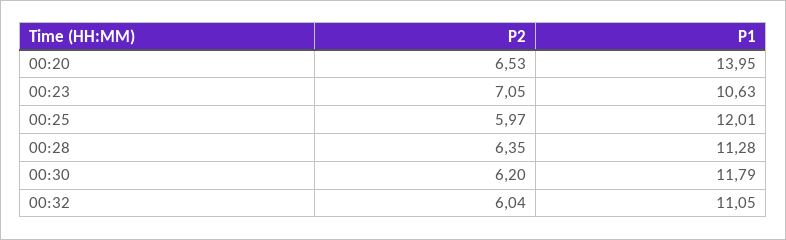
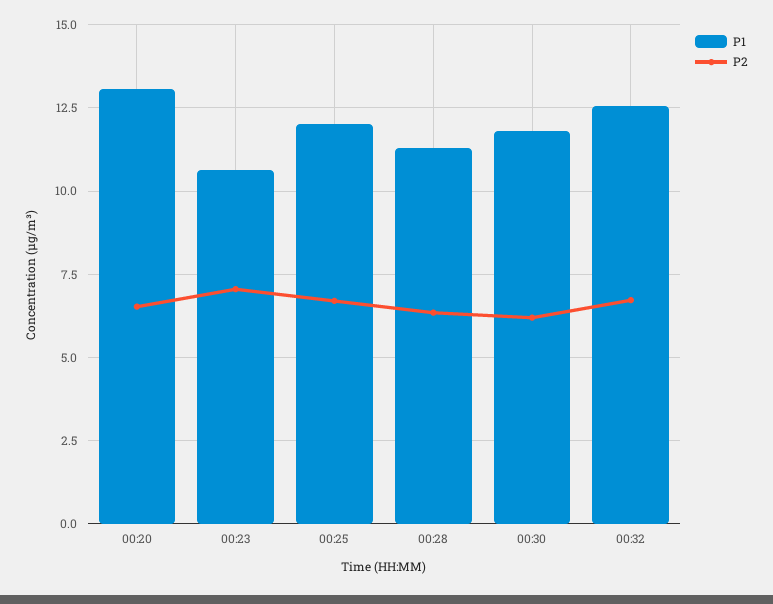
  {
    "P2": {
      "00:20": 6.53,
      "00:23": 7.05,
-     "00:25": 5.97,
+     "00:25": 6.75,
      "00:28": 6.35,
      "00:30": 6.2,
-     "00:32": 6.04
+     "00:32": 6.75
    },
    "P1": {
-     "00:20": 13.95,
+     "00:20": 13,
      "00:23": 10.63,
      "00:25": 12.01,
      "00:28": 11.28,
      "00:30": 11.79,
-     "00:32": 11.05
+     "00:32": 12.5
    }
  }

